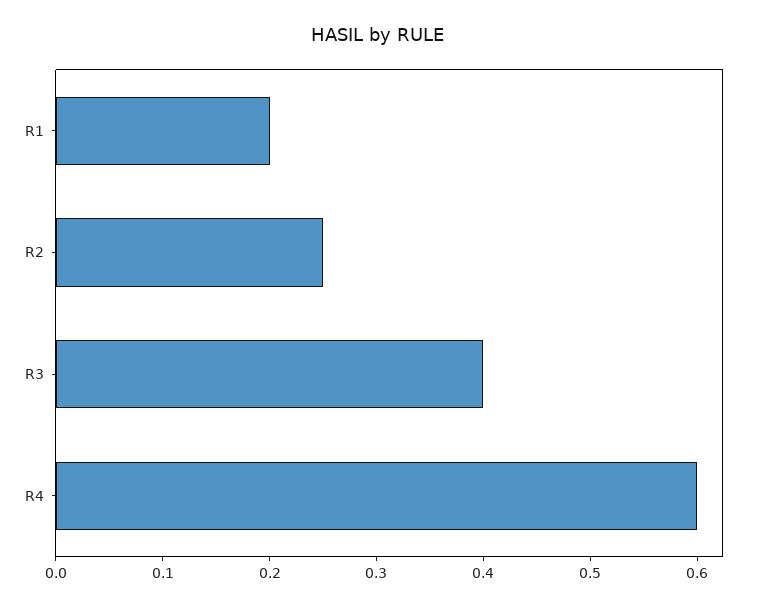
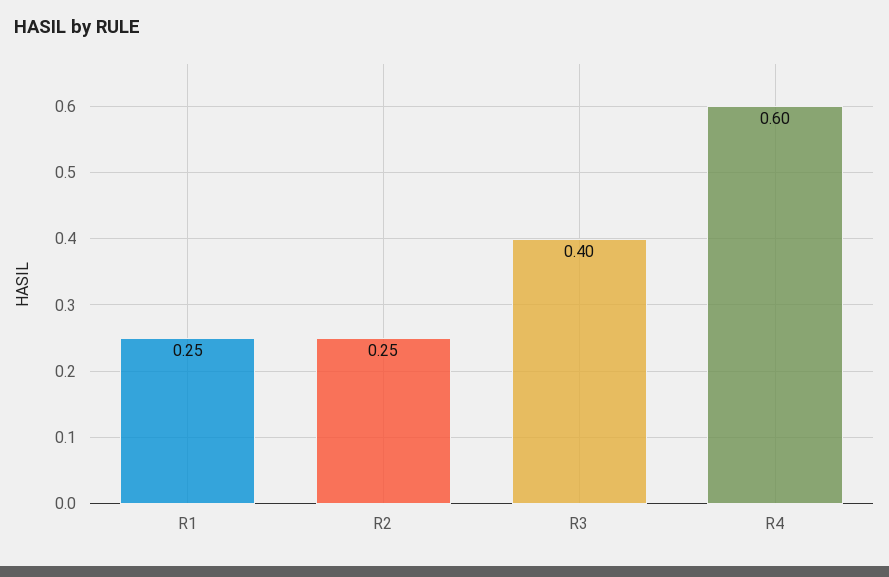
  {
-   "R1": 0.2,
+   "R1": 0.25,
    "R2": 0.25,
    "R3": 0.4,
    "R4": 0.6
  }

